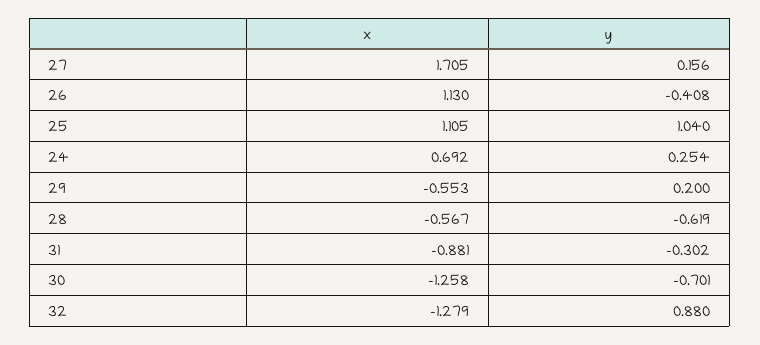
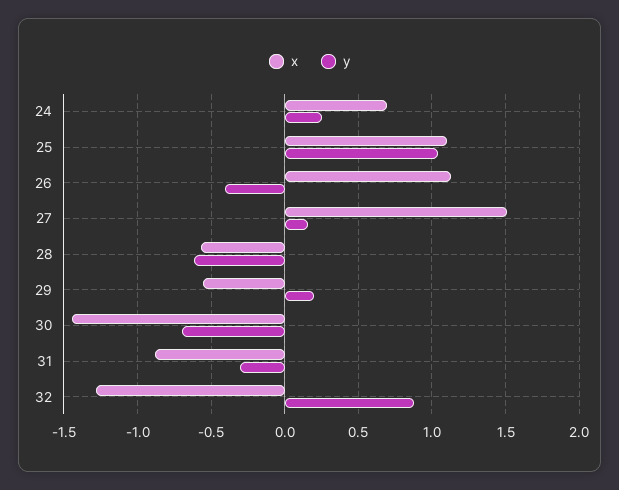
  {
    "x": {
-     "27": 1.705,
+     "27": 1.5,
      "26": 1.13,
      "25": 1.105,
      "24": 0.692,
      "29": -0.553,
      "28": -0.567,
      "31": -0.881,
-     "30": -1.258,
+     "30": -1.45,
      "32": -1.279
    },
    "y": {
      "27": 0.156,
      "26": -0.408,
      "25": 1.04,
      "24": 0.254,
      "29": 0.2,
      "28": -0.619,
      "31": -0.302,
      "30": -0.701,
      "32": 0.88
    }
  }

